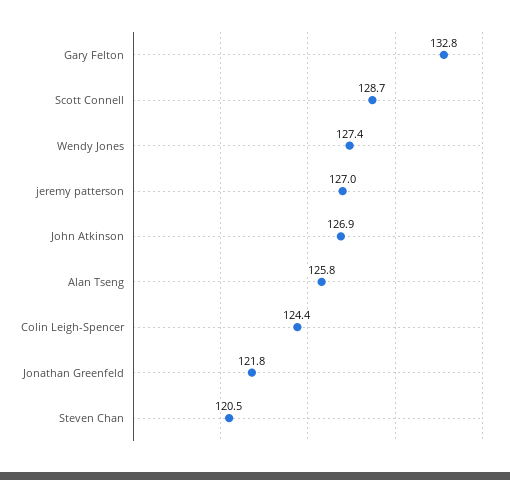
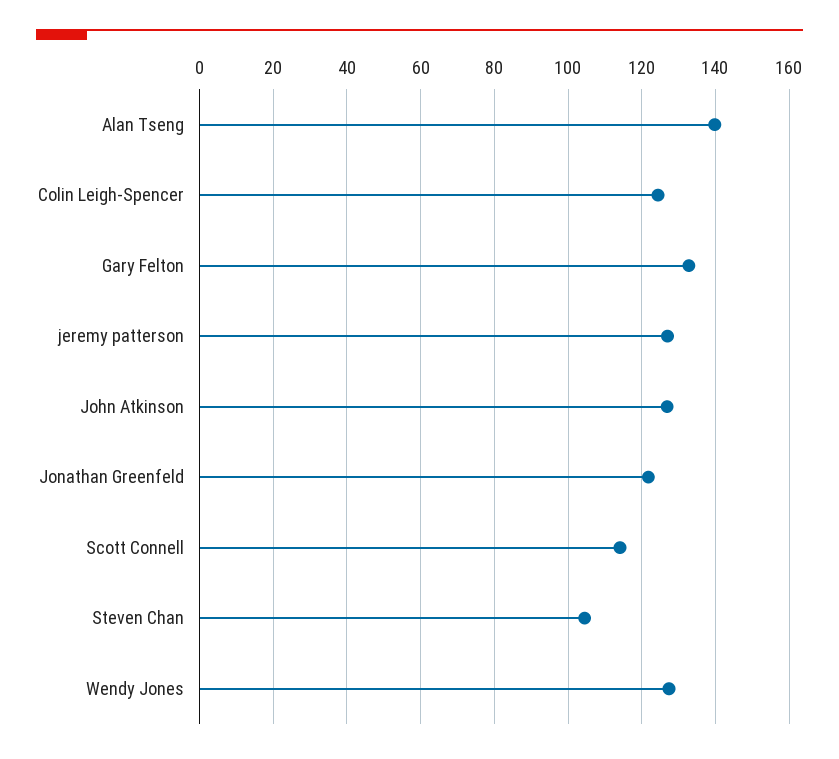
  {
    "Gary Felton": 132.8,
-   "Scott Connell": 128.7,
+   "Scott Connell": 114,
    "Wendy Jones": 127.4,
    "jeremy patterson": 127,
    "John Atkinson": 126.9,
-   "Alan Tseng": 125.8,
+   "Alan Tseng": 140,
    "Colin Leigh-Spencer": 124.4,
    "Jonathan Greenfeld": 121.8,
-   "Steven Chan": 120.5
+   "Steven Chan": 104
  }

